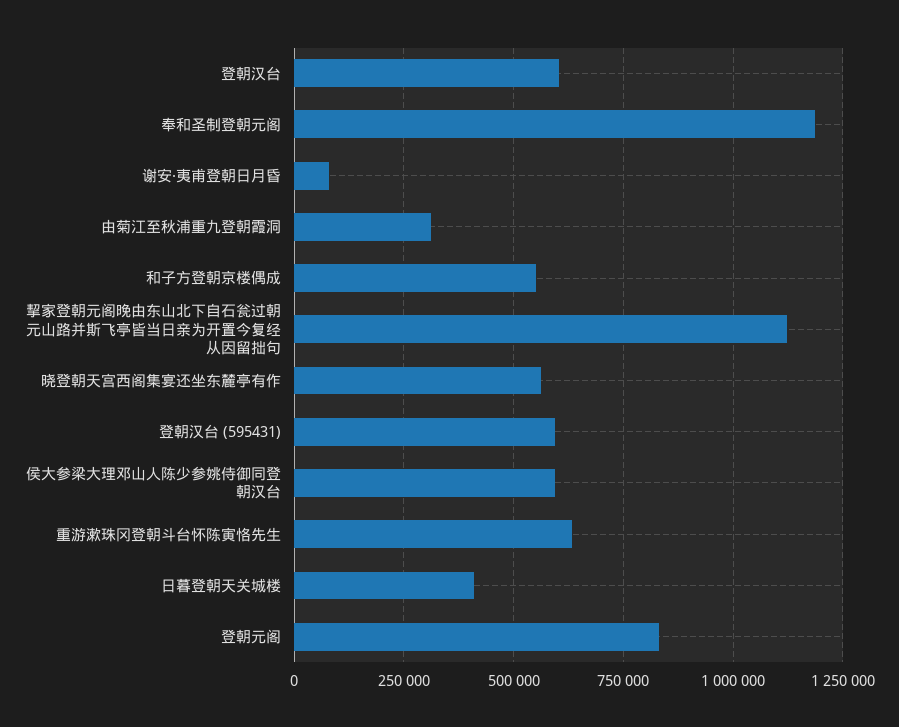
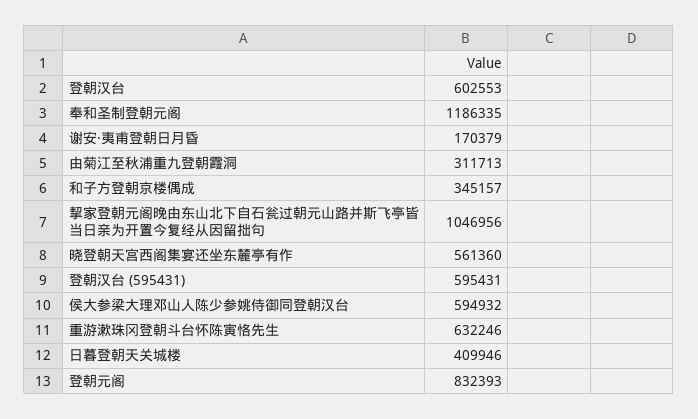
  {
    "登朝汉台": 602553,
    "奉和圣制登朝元阁": 1186335,
-   "谢安·夷甫登朝日月昏": 75000,
+   "谢安·夷甫登朝日月昏": 170379,
    "由菊江至秋浦重九登朝霞洞": 311713,
-   "和子方登朝京楼偶成": 550000,
+   "和子方登朝京楼偶成": 345157,
-   "挈家登朝元阁晚由东山北下自石瓮过朝元山路并斯飞亭皆当日亲为开置今复经从因留拙句": 1125000,
+   "挈家登朝元阁晚由东山北下自石瓮过朝元山路并斯飞亭皆当日亲为开置今复经从因留拙句": 1046956,
    "晓登朝天宫西阁集宴还坐东麓亭有作": 561360,
    "登朝汉台 (595431)": 595431,
    "侯大参梁大理邓山人陈少参姚侍御同登朝汉台": 594932,
    "重游漱珠冈登朝斗台怀陈寅恪先生": 632246,
    "日暮登朝天关城楼": 409946,
    "登朝元阁": 832393
  }

